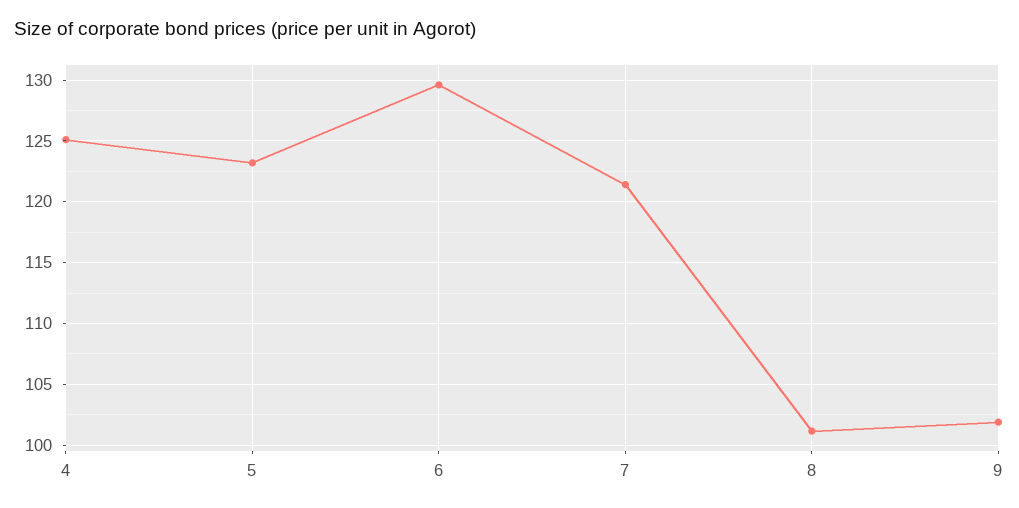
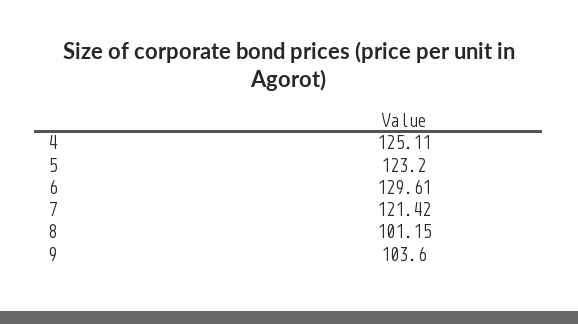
  {
    "4": 125.11,
    "5": 123.2,
    "6": 129.61,
    "7": 121.42,
    "8": 101.15,
-   "9": 102
+   "9": 103.6
  }

